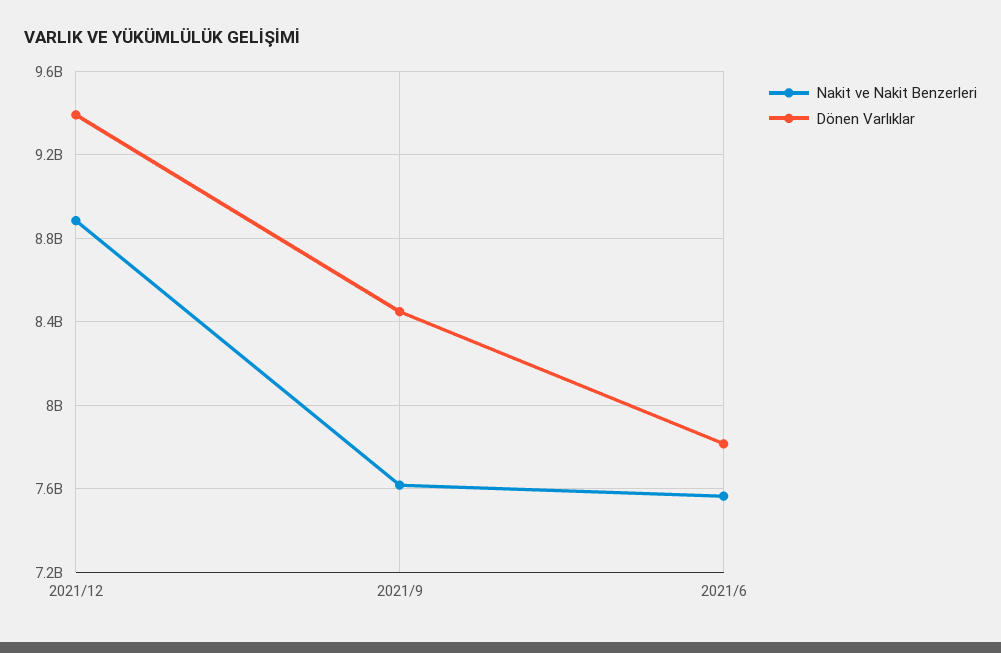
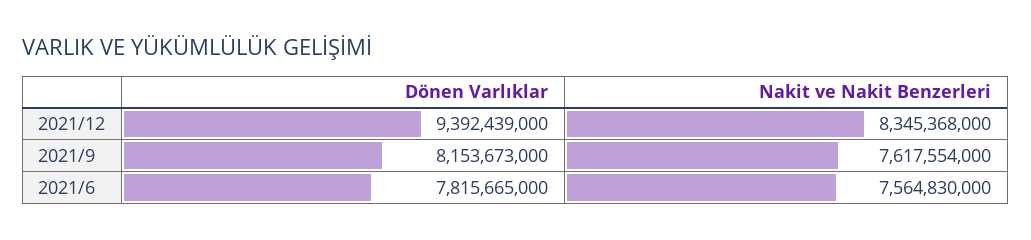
  {
    "Nakit ve Nakit Benzerleri": {
-     "2021/12": 8900000000,
+     "2021/12": 8345368000,
      "2021/9": 7617554000,
      "2021/6": 7564830000
    },
    "Dönen Varlıklar": {
      "2021/12": 9392439000,
-     "2021/9": 8450000000,
+     "2021/9": 8153673000,
      "2021/6": 7815665000
    }
  }

